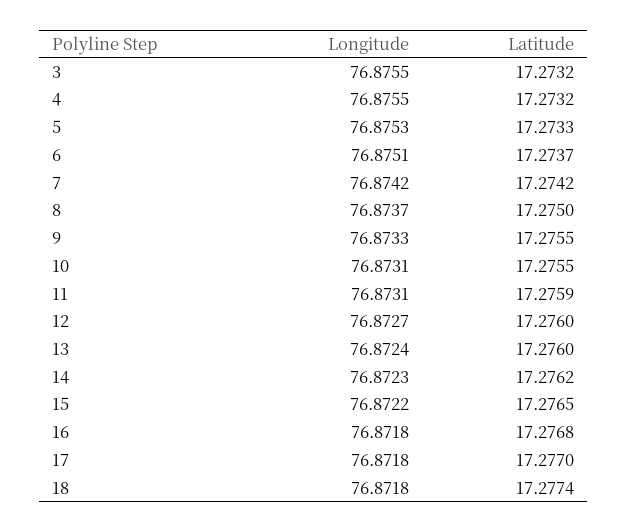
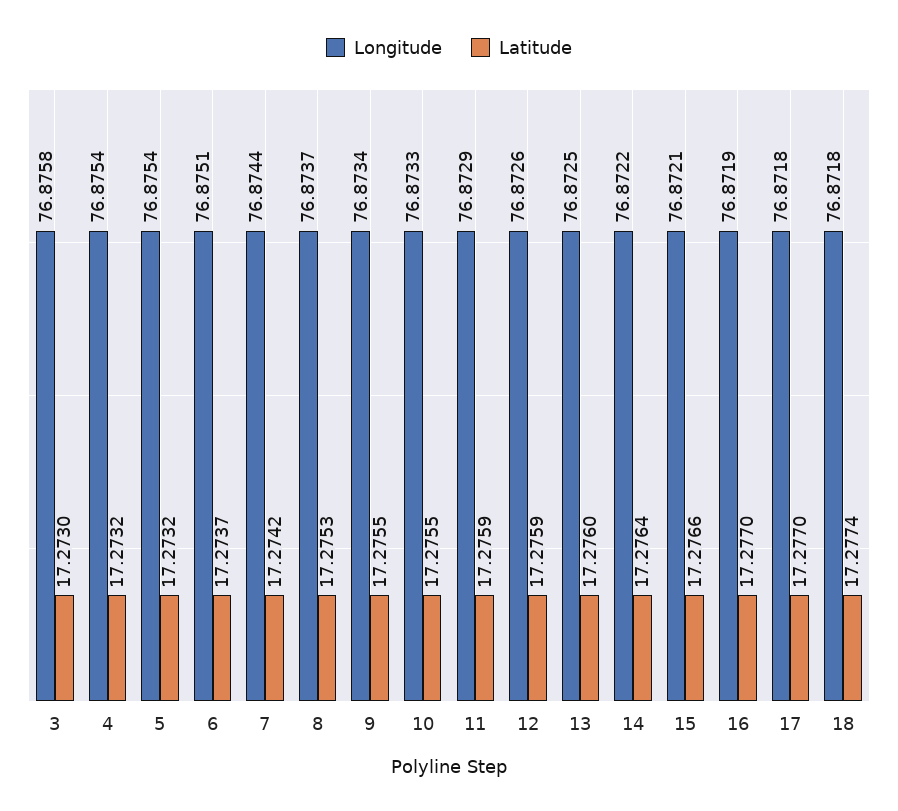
  {
    "Longitude": {
-     "3": 76.8755,
+     "3": 76.8758,
-     "4": 76.8755,
+     "4": 76.8754,
-     "5": 76.8753,
+     "5": 76.8754,
      "6": 76.8751,
-     "7": 76.8742,
+     "7": 76.8744,
      "8": 76.8737,
-     "9": 76.8733,
+     "9": 76.8734,
-     "10": 76.8731,
+     "10": 76.8733,
-     "11": 76.8731,
+     "11": 76.8729,
-     "12": 76.8727,
+     "12": 76.8726,
-     "13": 76.8724,
+     "13": 76.8725,
-     "14": 76.8723,
+     "14": 76.8722,
-     "15": 76.8722,
+     "15": 76.8721,
-     "16": 76.8718,
+     "16": 76.8719,
      "17": 76.8718,
      "18": 76.8718
    },
    "Latitude": {
-     "3": 17.2732,
+     "3": 17.273,
      "4": 17.2732,
-     "5": 17.2733,
+     "5": 17.2732,
      "6": 17.2737,
      "7": 17.2742,
-     "8": 17.275,
+     "8": 17.2753,
      "9": 17.2755,
      "10": 17.2755,
      "11": 17.2759,
-     "12": 17.276,
+     "12": 17.2759,
      "13": 17.276,
-     "14": 17.2762,
+     "14": 17.2764,
-     "15": 17.2765,
+     "15": 17.2766,
-     "16": 17.2768,
+     "16": 17.277,
      "17": 17.277,
      "18": 17.2774
    }
  }

